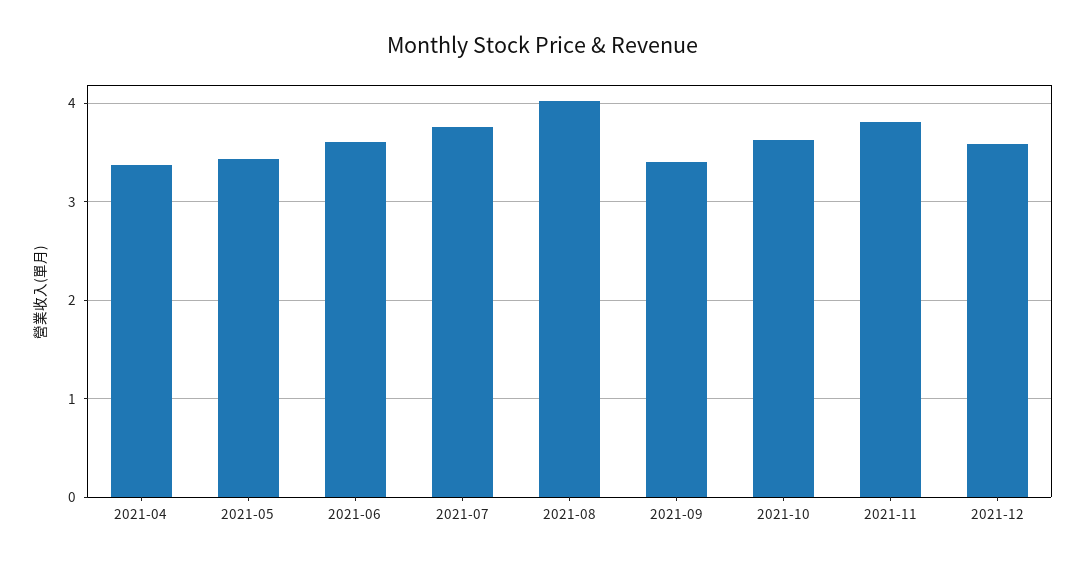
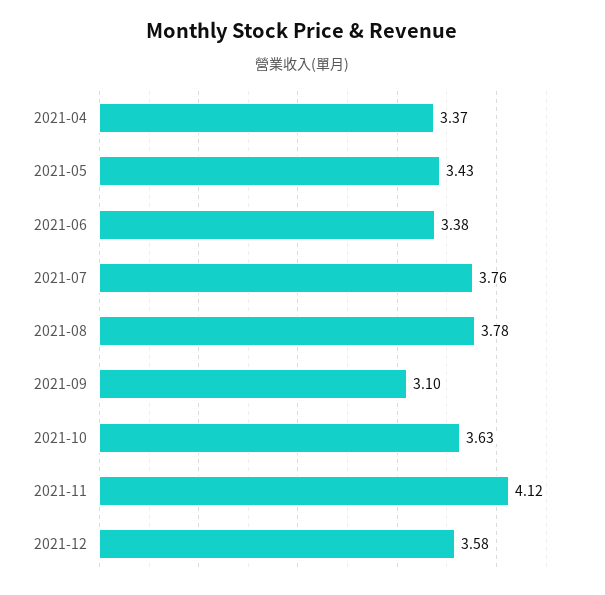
  {
    "2021-04": 3.37,
    "2021-05": 3.43,
-   "2021-06": 3.6,
+   "2021-06": 3.38,
    "2021-07": 3.76,
-   "2021-08": 4,
+   "2021-08": 3.78,
-   "2021-09": 3.4,
+   "2021-09": 3.1,
    "2021-10": 3.63,
-   "2021-11": 3.8,
+   "2021-11": 4.12,
    "2021-12": 3.58
  }

